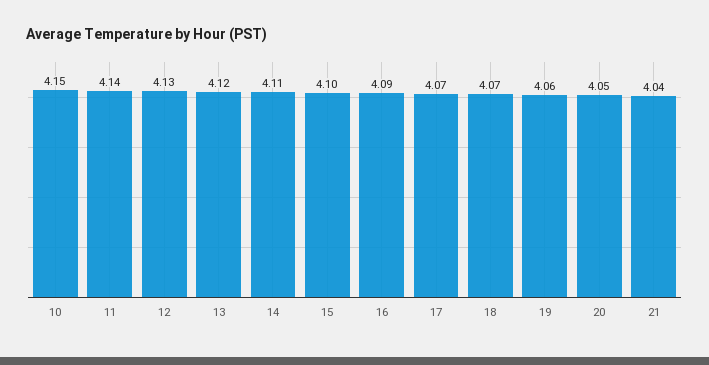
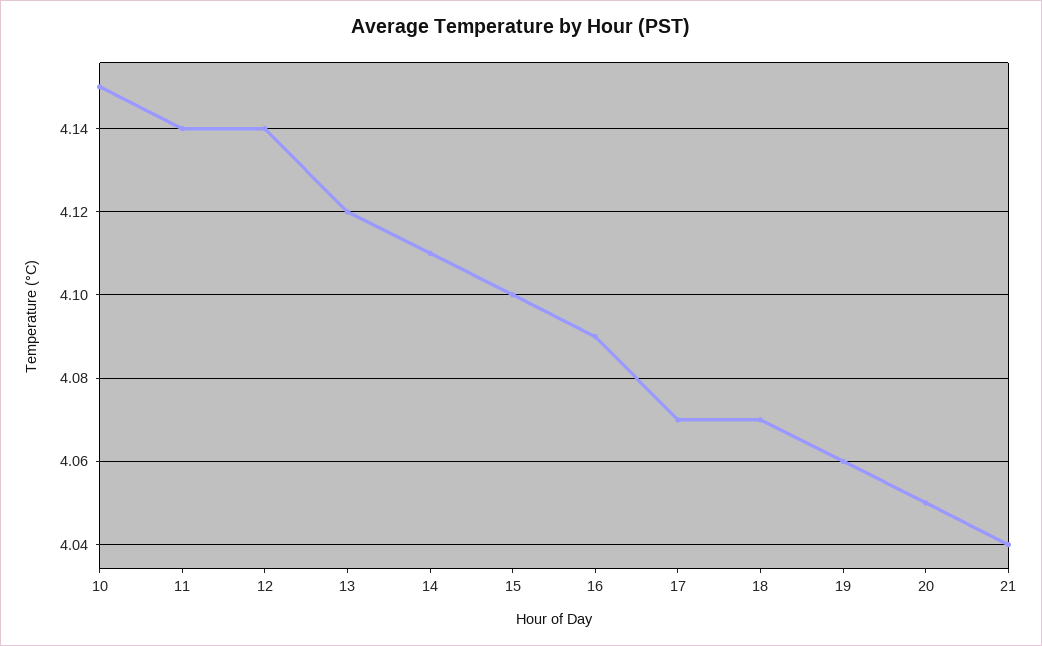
  {
    "10": 4.15,
    "11": 4.14,
-   "12": 4.13,
+   "12": 4.14,
    "13": 4.12,
    "14": 4.11,
    "15": 4.1,
    "16": 4.09,
    "17": 4.07,
    "18": 4.07,
    "19": 4.06,
    "20": 4.05,
    "21": 4.04
  }

